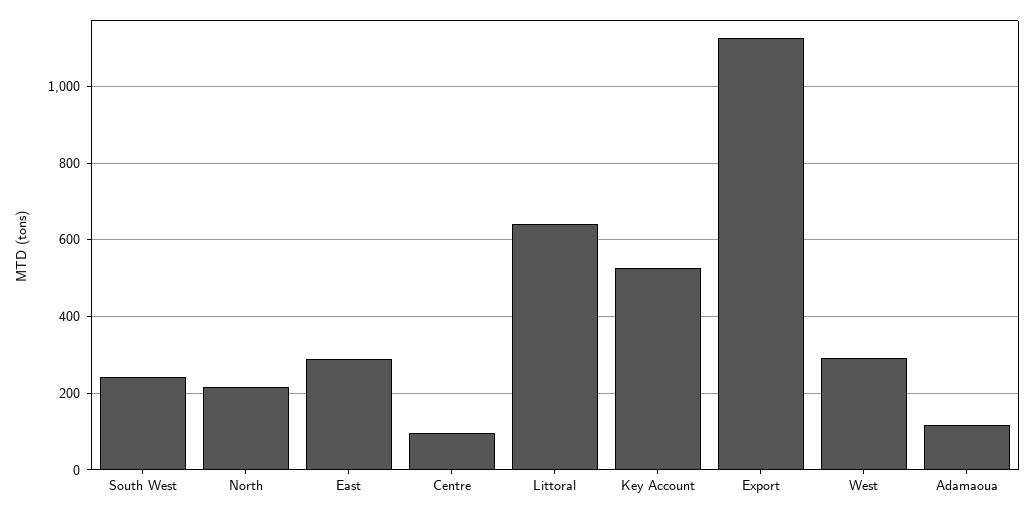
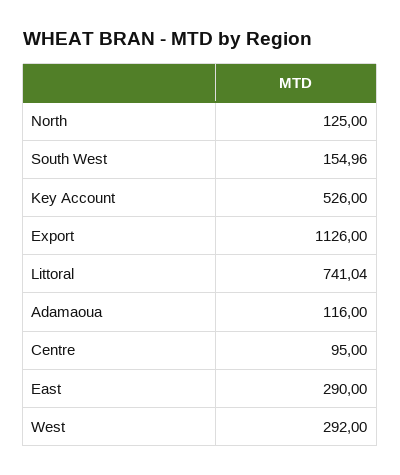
  {
-   "South West": 240,
+   "South West": 154.96,
-   "North": 220,
+   "North": 125,
    "East": 290,
    "Centre": 95,
-   "Littoral": 640,
+   "Littoral": 741.04,
    "Key Account": 526,
    "Export": 1126,
    "West": 292,
    "Adamaoua": 116
  }

